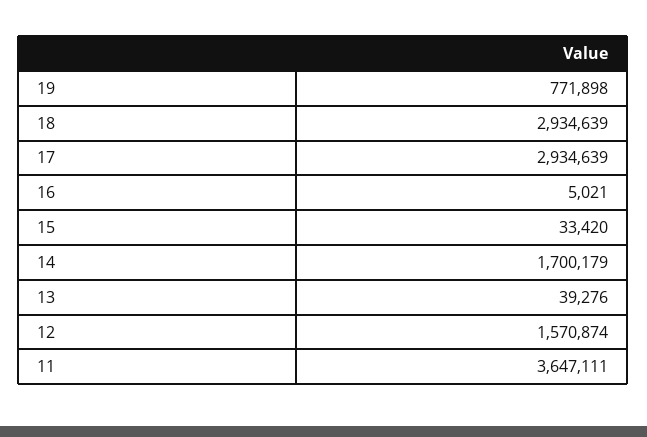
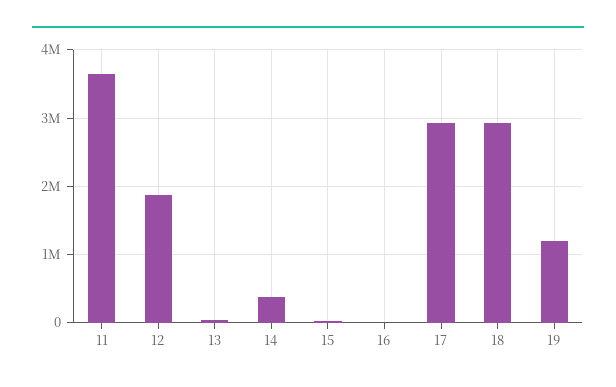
  {
-   "19": 771898,
+   "19": 1200000,
    "18": 2934639,
    "17": 2934639,
    "16": 5021,
    "15": 33420,
-   "14": 1700179,
+   "14": 400000,
    "13": 39276,
-   "12": 1570874,
+   "12": 1900000,
    "11": 3647111
  }

